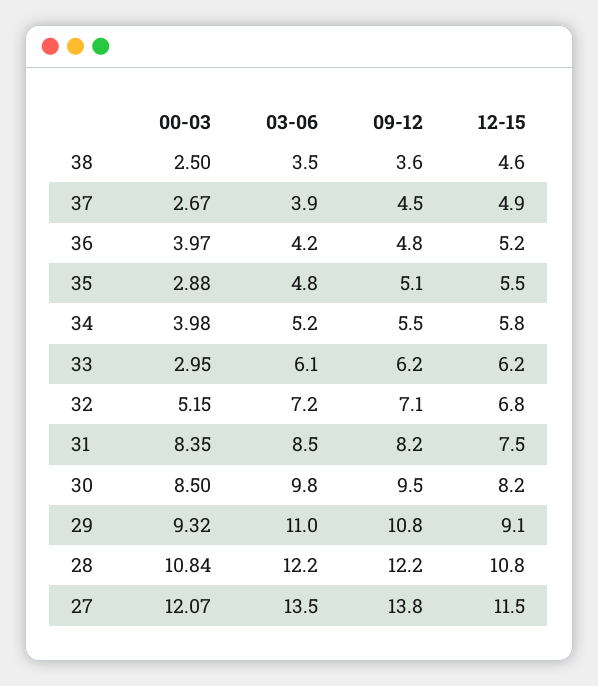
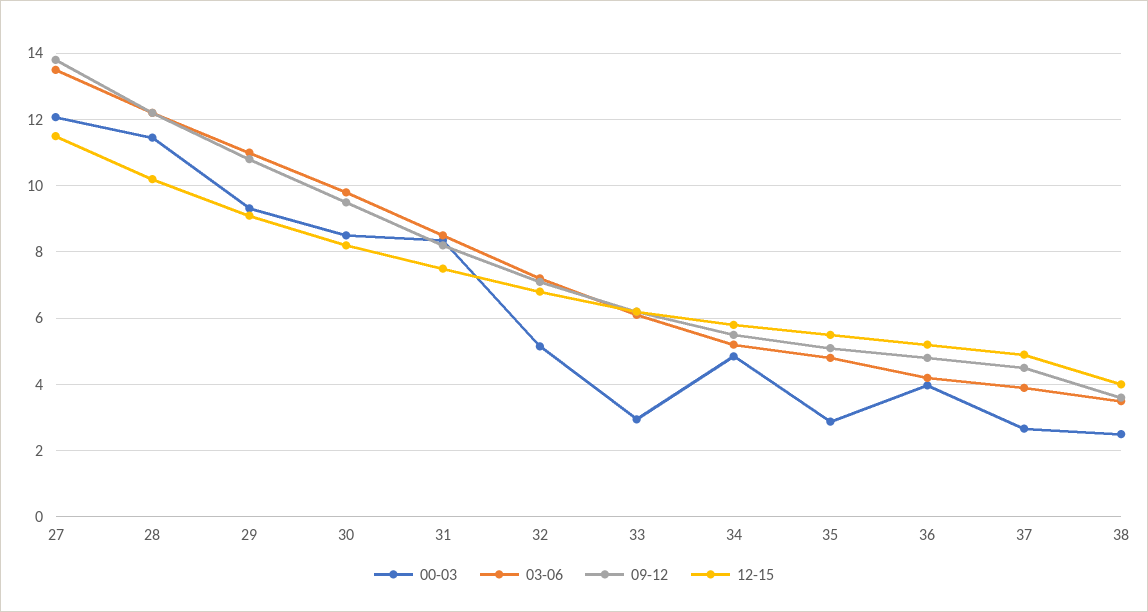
  {
    "00-03": {
      "38": 2.5,
      "37": 2.67,
      "36": 3.97,
      "35": 2.88,
-     "34": 3.98,
+     "34": 4.8,
      "33": 2.95,
      "32": 5.15,
      "31": 8.35,
      "30": 8.5,
      "29": 9.32,
-     "28": 10.84,
+     "28": 11.4,
      "27": 12.07
    },
    "03-06": {
      "38": 3.5,
      "37": 3.9,
      "36": 4.2,
      "35": 4.8,
      "34": 5.2,
      "33": 6.1,
      "32": 7.2,
      "31": 8.5,
      "30": 9.8,
      "29": 11,
      "28": 12.2,
      "27": 13.5
    },
    "09-12": {
      "38": 3.6,
      "37": 4.5,
      "36": 4.8,
      "35": 5.1,
      "34": 5.5,
      "33": 6.2,
      "32": 7.1,
      "31": 8.2,
      "30": 9.5,
      "29": 10.8,
      "28": 12.2,
      "27": 13.8
    },
    "12-15": {
-     "38": 4.6,
+     "38": 4,
      "37": 4.9,
      "36": 5.2,
      "35": 5.5,
      "34": 5.8,
      "33": 6.2,
      "32": 6.8,
      "31": 7.5,
      "30": 8.2,
      "29": 9.1,
-     "28": 10.8,
+     "28": 10.2,
      "27": 11.5
    }
  }

